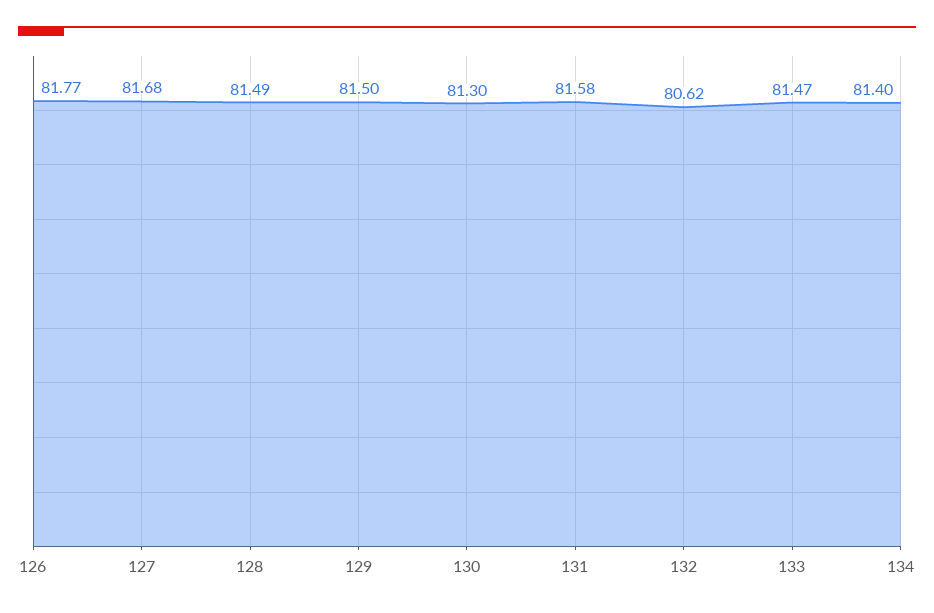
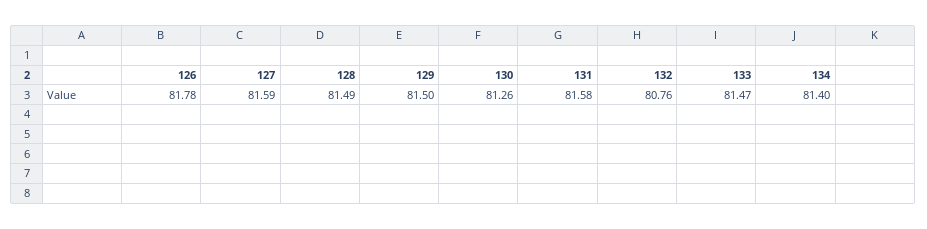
  {
-   "126": 81.77,
+   "126": 81.78,
-   "127": 81.68,
+   "127": 81.59,
    "128": 81.49,
    "129": 81.5,
-   "130": 81.3,
+   "130": 81.26,
    "131": 81.58,
-   "132": 80.62,
+   "132": 80.76,
    "133": 81.47,
    "134": 81.4
  }

